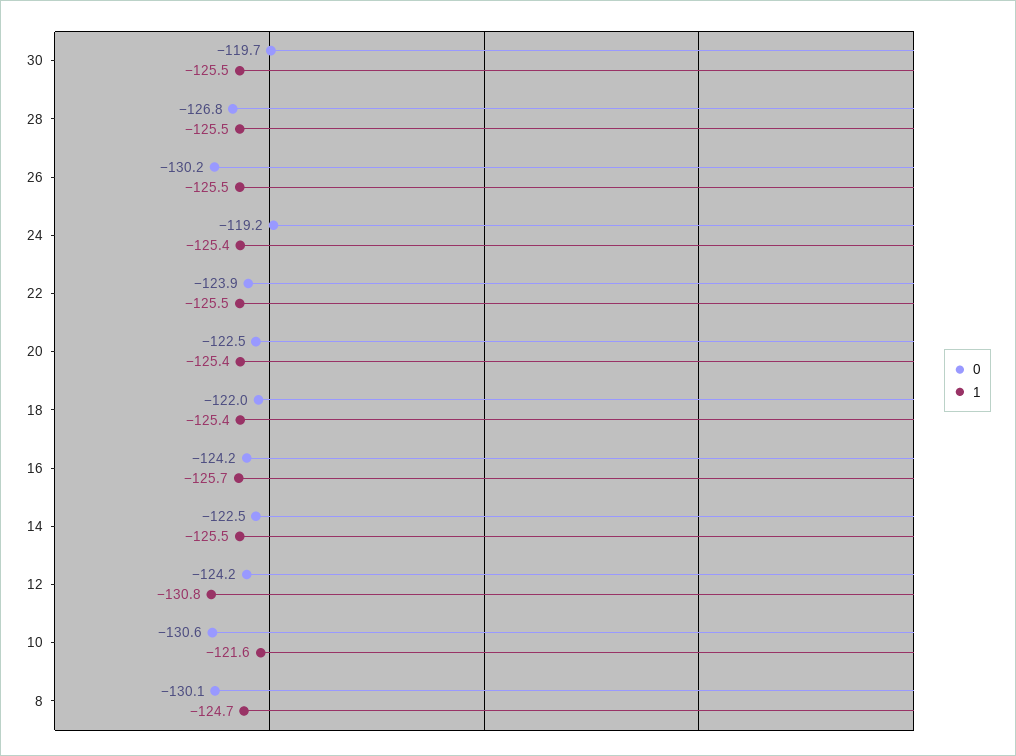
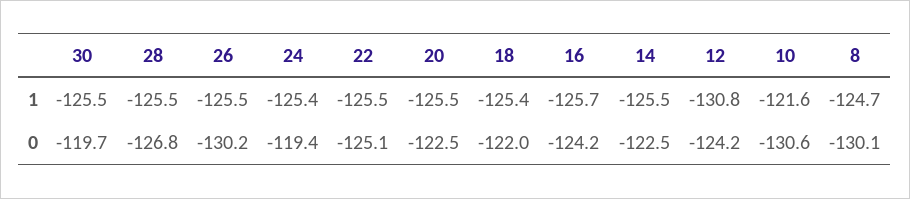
  {
    "0": {
      "30": -119.7,
      "28": -126.8,
      "26": -130.2,
-     "24": -119.2,
+     "24": -119.4,
-     "22": -123.9,
+     "22": -125.1,
      "20": -122.5,
      "18": -122,
      "16": -124.2,
      "14": -122.5,
      "12": -124.2,
      "10": -130.6,
      "8": -130.1
    },
    "1": {
      "30": -125.5,
      "28": -125.5,
      "26": -125.5,
      "24": -125.4,
      "22": -125.5,
-     "20": -125.4,
+     "20": -125.5,
      "18": -125.4,
      "16": -125.7,
      "14": -125.5,
      "12": -130.8,
      "10": -121.6,
      "8": -124.7
    }
  }

